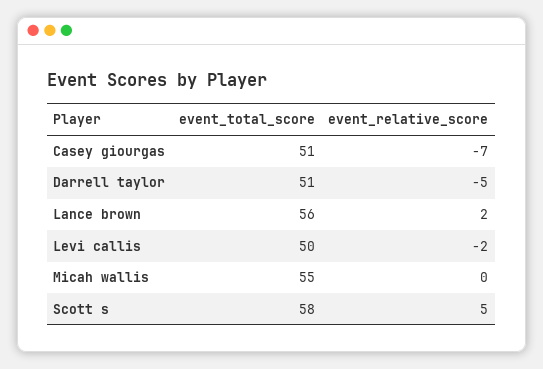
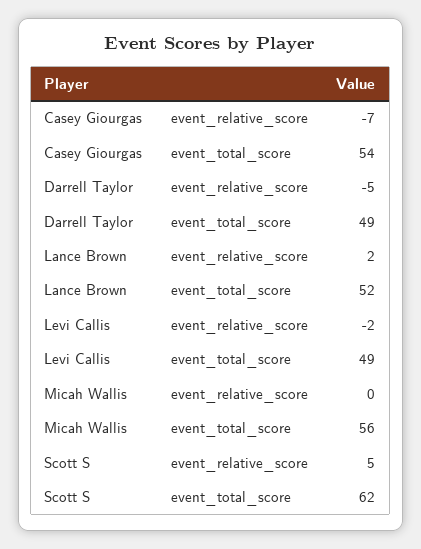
  {
    "event_total_score": {
-     "Casey giourgas": 51,
+     "Casey giourgas": 54,
-     "Darrell taylor": 51,
+     "Darrell taylor": 49,
-     "Lance brown": 56,
+     "Lance brown": 52,
-     "Levi callis": 50,
+     "Levi callis": 49,
-     "Micah wallis": 55,
+     "Micah wallis": 56,
-     "Scott s": 58
+     "Scott s": 62
    },
    "event_relative_score": {
      "Casey giourgas": -7,
      "Darrell taylor": -5,
      "Lance brown": 2,
      "Levi callis": -2,
      "Micah wallis": 0,
      "Scott s": 5
    }
  }

